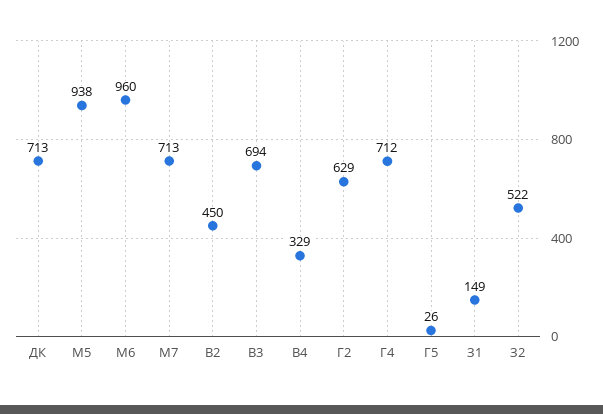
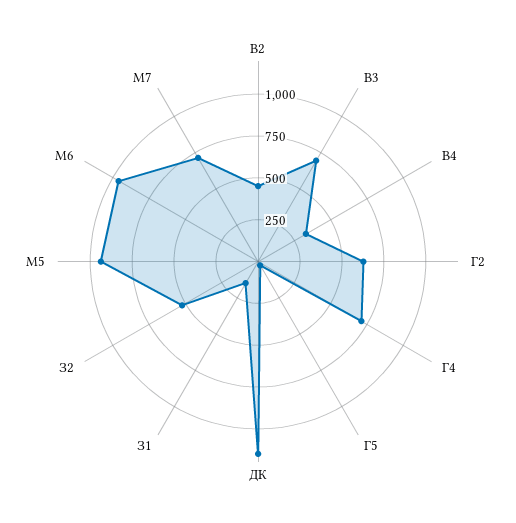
  {
-   "ДК": 713,
+   "ДК": 1150,
    "М5": 938,
    "М6": 960,
    "М7": 713,
    "В2": 450,
    "В3": 694,
    "В4": 329,
    "Г2": 629,
    "Г4": 712,
    "Г5": 26,
    "З1": 149,
    "З2": 522
  }

